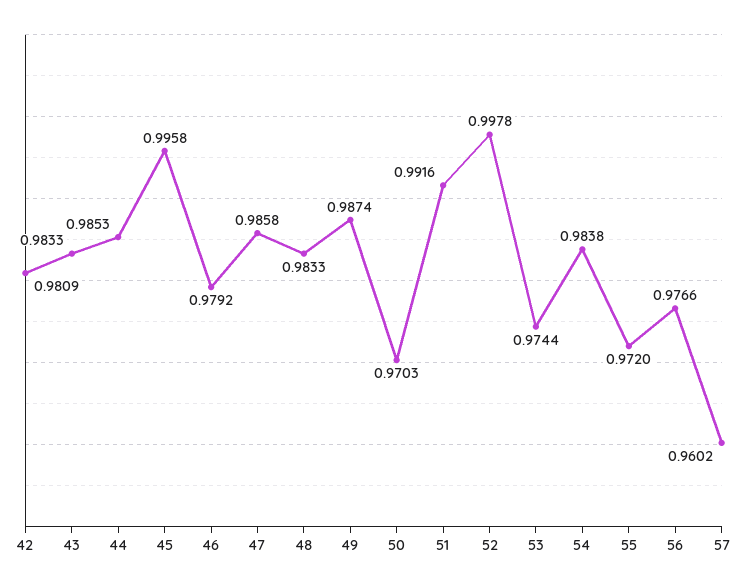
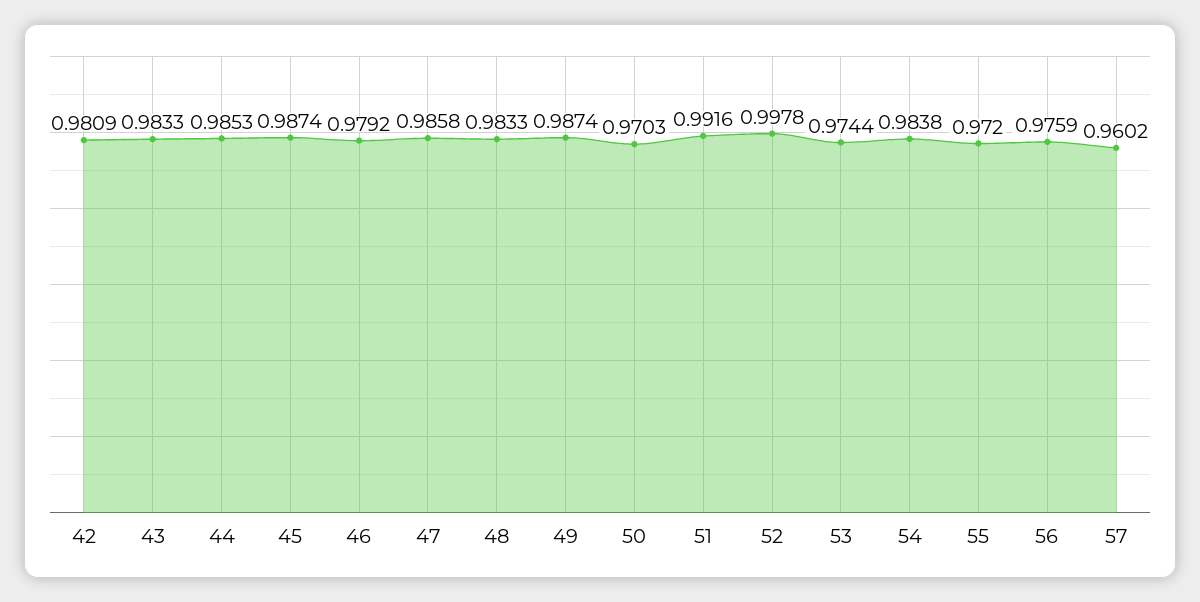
  {
    "42": 0.9809,
    "43": 0.9833,
    "44": 0.9853,
-   "45": 0.9958,
+   "45": 0.9874,
    "46": 0.9792,
    "47": 0.9858,
    "48": 0.9833,
    "49": 0.9874,
    "50": 0.9703,
    "51": 0.9916,
    "52": 0.9978,
    "53": 0.9744,
    "54": 0.9838,
    "55": 0.972,
-   "56": 0.9766,
+   "56": 0.9759,
    "57": 0.9602
  }

